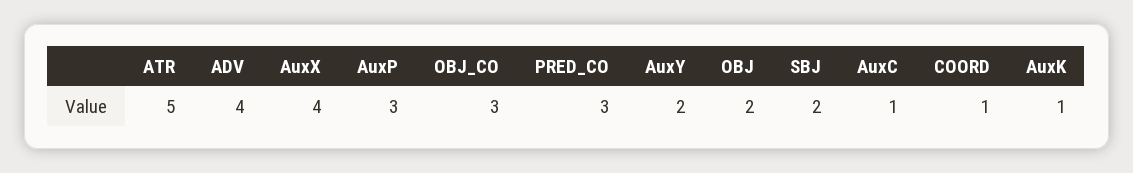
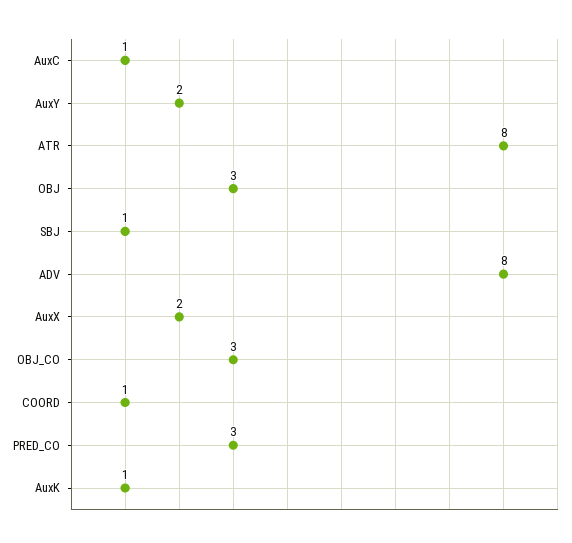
  {
-   "ATR": 5,
+   "ATR": 8,
-   "ADV": 4,
+   "ADV": 8,
-   "AuxX": 4,
+   "AuxX": 2,
-   "AuxP": 3,
    "OBJ_CO": 3,
    "PRED_CO": 3,
    "AuxY": 2,
-   "OBJ": 2,
+   "OBJ": 3,
-   "SBJ": 2,
+   "SBJ": 1,
    "AuxC": 1,
    "COORD": 1,
    "AuxK": 1
  }

